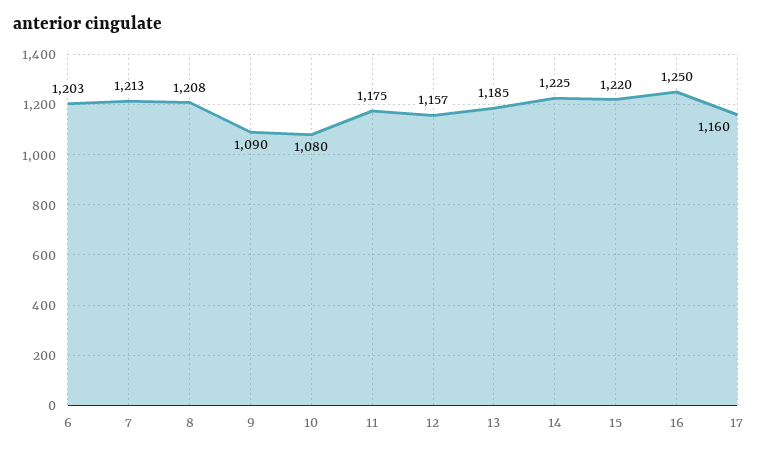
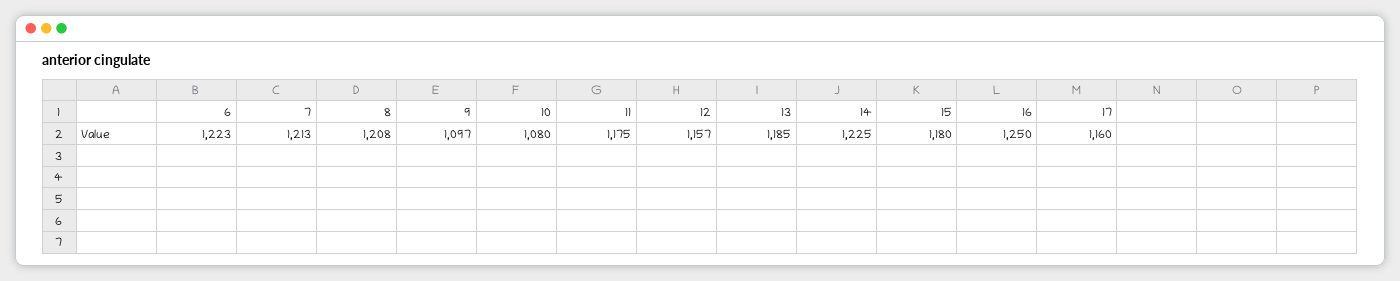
  {
-   "6": 1203,
+   "6": 1223,
    "7": 1213,
    "8": 1208,
-   "9": 1090,
+   "9": 1097,
    "10": 1080,
    "11": 1175,
    "12": 1157,
    "13": 1185,
    "14": 1225,
-   "15": 1220,
+   "15": 1180,
    "16": 1250,
    "17": 1160
  }

